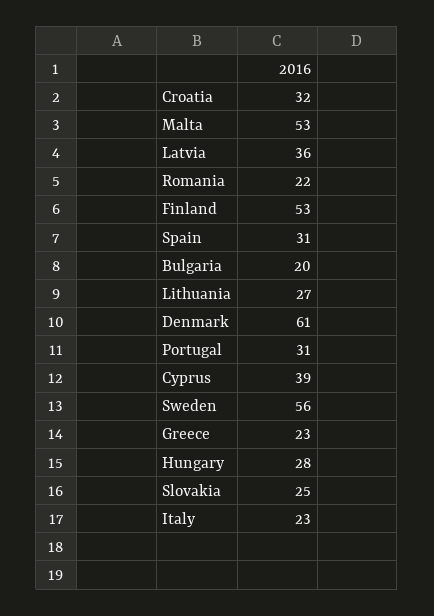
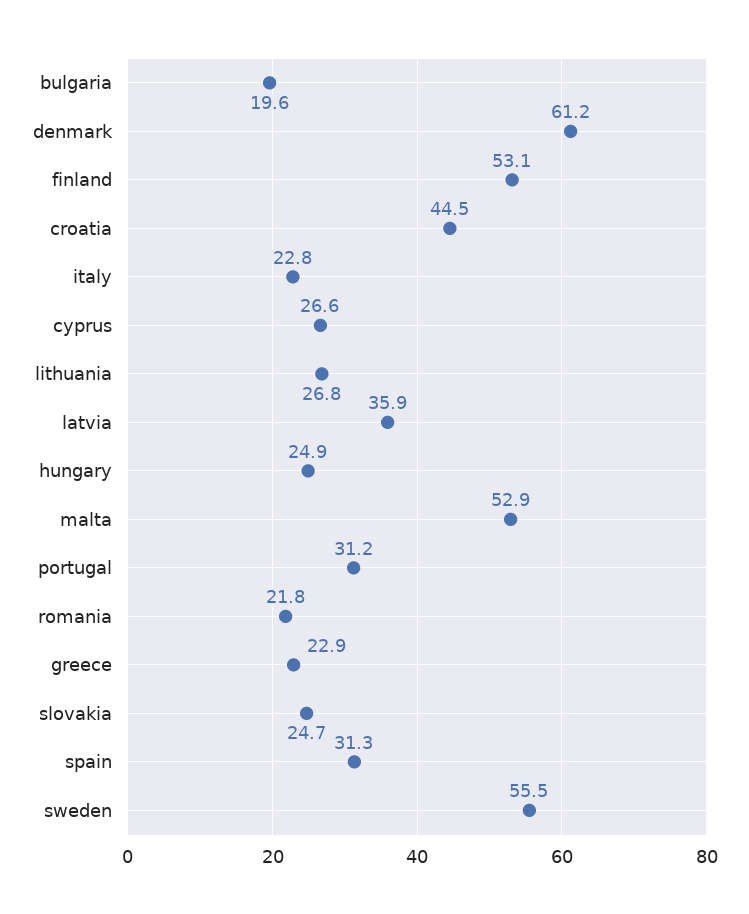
  {
-   "Croatia": 32,
+   "Croatia": 44.5,
    "Malta": 52.9,
    "Latvia": 35.9,
    "Romania": 21.8,
    "Finland": 53.1,
    "Spain": 31.3,
    "Bulgaria": 19.6,
    "Lithuania": 26.8,
    "Denmark": 61.2,
    "Portugal": 31.2,
-   "Cyprus": 39,
+   "Cyprus": 26.6,
    "Sweden": 55.5,
    "Greece": 22.9,
-   "Hungary": 28,
+   "Hungary": 24.9,
    "Slovakia": 24.7,
    "Italy": 22.8
  }

